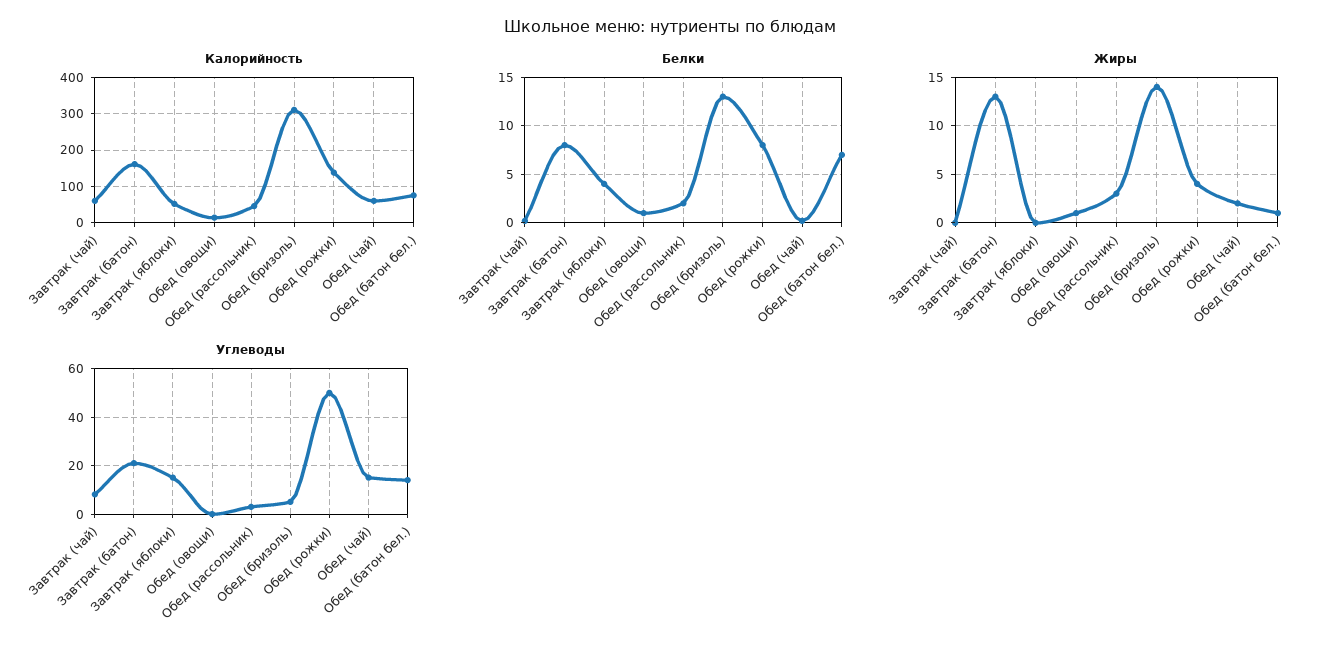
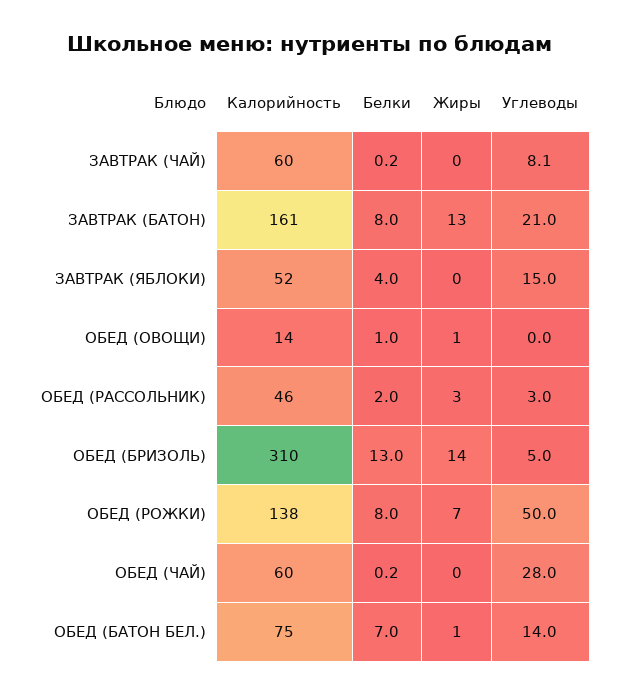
  {
    "Калорийность": {
      "Завтрак (чай)": 60,
      "Завтрак (батон)": 161,
      "Завтрак (яблоки)": 52,
      "Обед (овощи)": 14,
      "Обед (рассольник)": 46,
      "Обед (бризоль)": 310,
      "Обед (рожки)": 138,
      "Обед (чай)": 60,
      "Обед (батон бел.)": 75
    },
    "Белки": {
      "Завтрак (чай)": 0.2,
      "Завтрак (батон)": 8,
      "Завтрак (яблоки)": 4,
      "Обед (овощи)": 1,
      "Обед (рассольник)": 2,
      "Обед (бризоль)": 13,
      "Обед (рожки)": 8,
      "Обед (чай)": 0.2,
      "Обед (батон бел.)": 7
    },
    "Жиры": {
      "Завтрак (чай)": 0,
      "Завтрак (батон)": 13,
      "Завтрак (яблоки)": 0,
      "Обед (овощи)": 1,
      "Обед (рассольник)": 3,
      "Обед (бризоль)": 14,
-     "Обед (рожки)": 4,
+     "Обед (рожки)": 7,
-     "Обед (чай)": 2,
+     "Обед (чай)": 0,
      "Обед (батон бел.)": 1
    },
    "Углеводы": {
      "Завтрак (чай)": 8.1,
      "Завтрак (батон)": 21,
      "Завтрак (яблоки)": 15,
      "Обед (овощи)": 0,
      "Обед (рассольник)": 3,
      "Обед (бризоль)": 5,
      "Обед (рожки)": 50,
-     "Обед (чай)": 15,
+     "Обед (чай)": 28,
      "Обед (батон бел.)": 14
    }
  }

